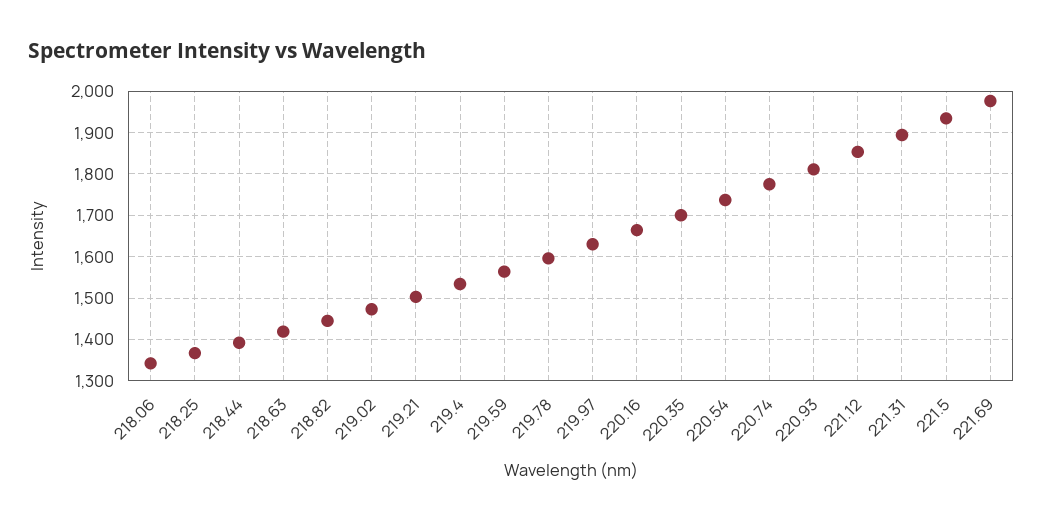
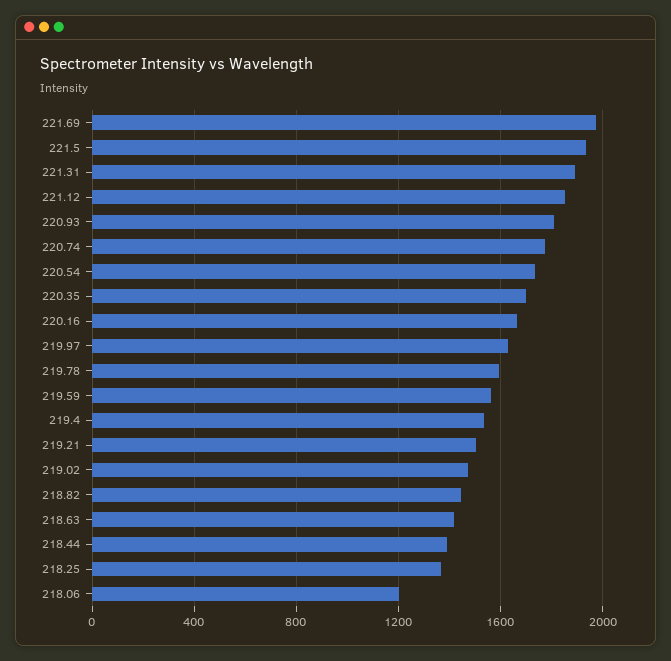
  {
-   "218.06": 1340,
+   "218.06": 1200,
    "218.25": 1360,
    "218.44": 1400,
    "218.63": 1420,
    "218.82": 1440,
    "219.02": 1480,
    "219.21": 1500,
    "219.4": 1540,
    "219.59": 1560,
    "219.78": 1600,
    "219.97": 1640,
    "220.16": 1660,
    "220.35": 1700,
    "220.54": 1740,
    "220.74": 1780,
    "220.93": 1820,
    "221.12": 1860,
    "221.31": 1900,
    "221.5": 1940,
    "221.69": 1980
  }

